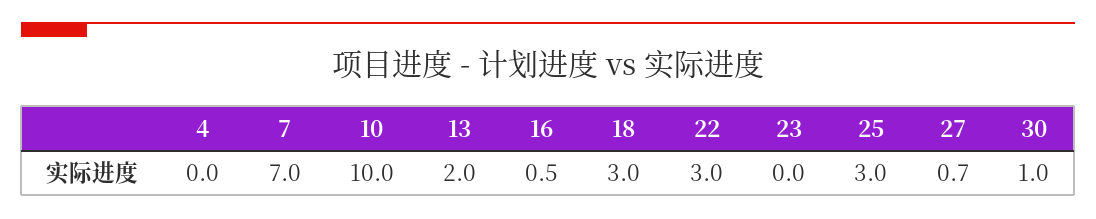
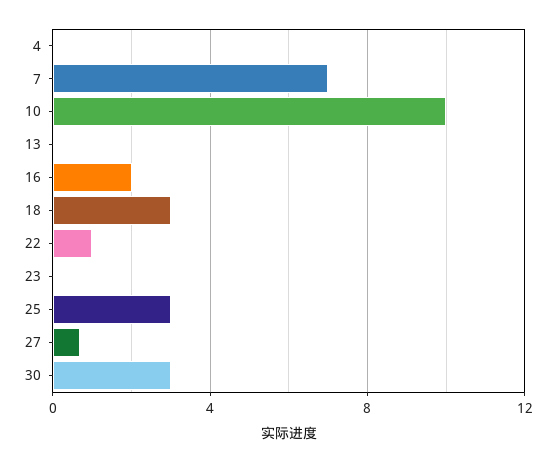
  {
    "4": 0,
    "7": 7,
    "10": 10,
-   "13": 2,
+   "13": 0,
-   "16": 0.5,
+   "16": 2,
    "18": 3,
-   "22": 3,
+   "22": 1,
    "23": 0,
    "25": 3,
    "27": 0.7,
-   "30": 1
+   "30": 3
  }

